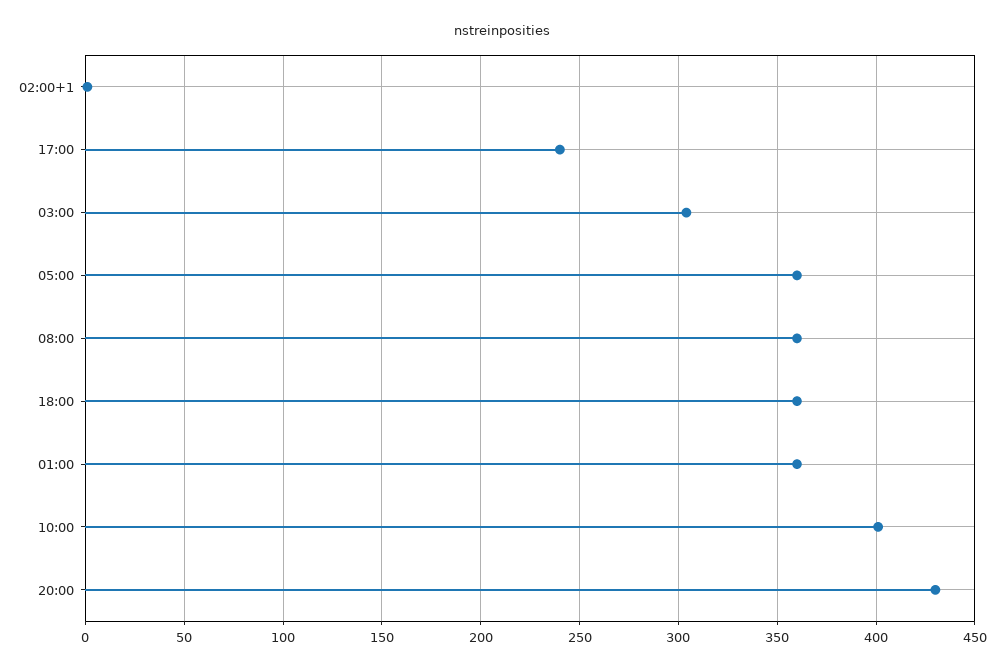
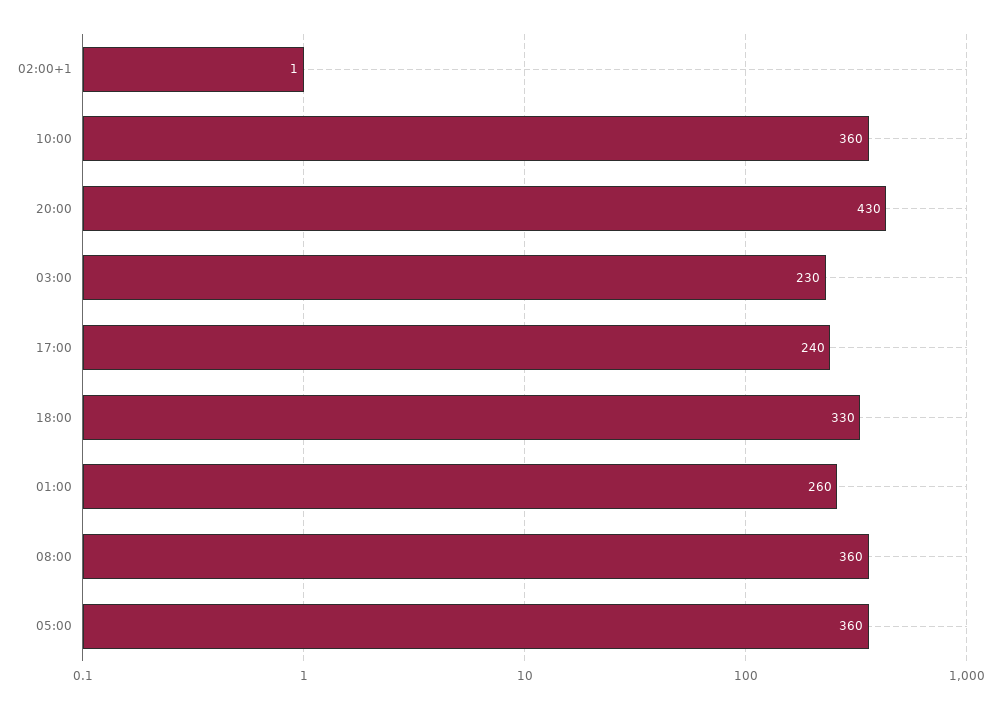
  {
    "02:00+1": 1,
    "17:00": 240,
-   "03:00": 305,
+   "03:00": 230,
    "05:00": 360,
    "08:00": 360,
-   "18:00": 360,
+   "18:00": 330,
-   "01:00": 360,
+   "01:00": 260,
-   "10:00": 400,
+   "10:00": 360,
    "20:00": 430
  }

